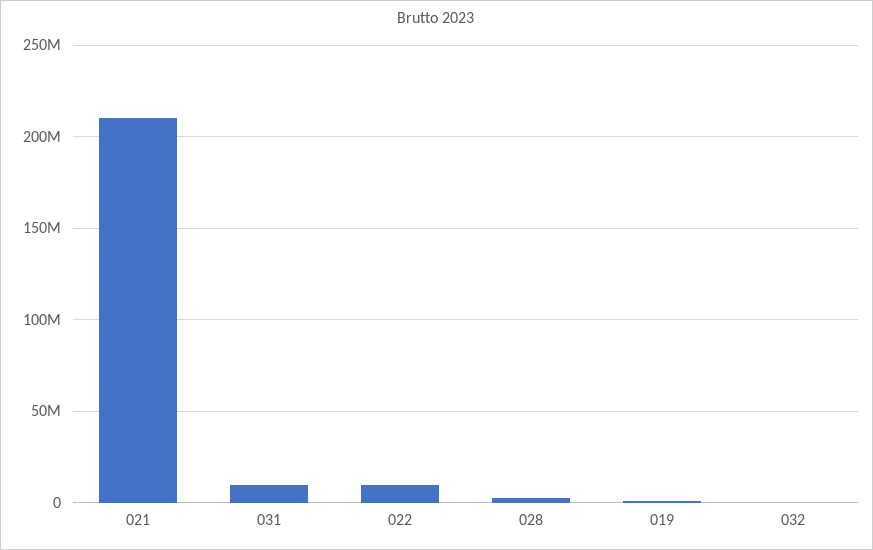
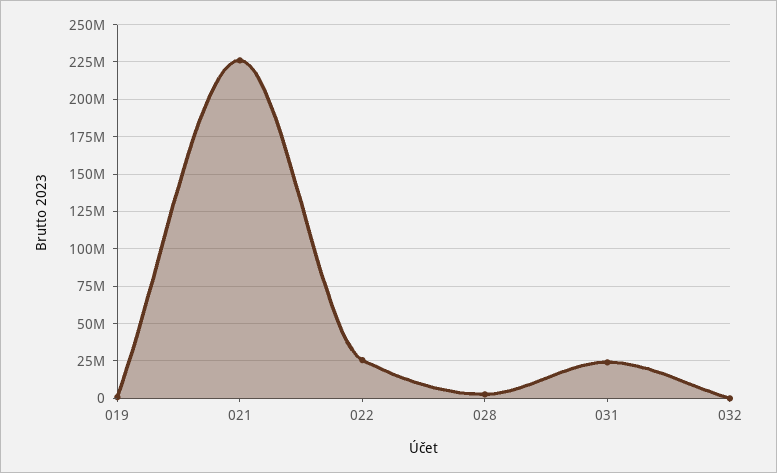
  {
-   "021": 210000000,
+   "021": 225000000,
-   "031": 10000000,
+   "031": 25000000,
-   "022": 10000000,
+   "022": 25000000,
    "028": 5000000,
    "019": 0,
    "032": 0
  }

